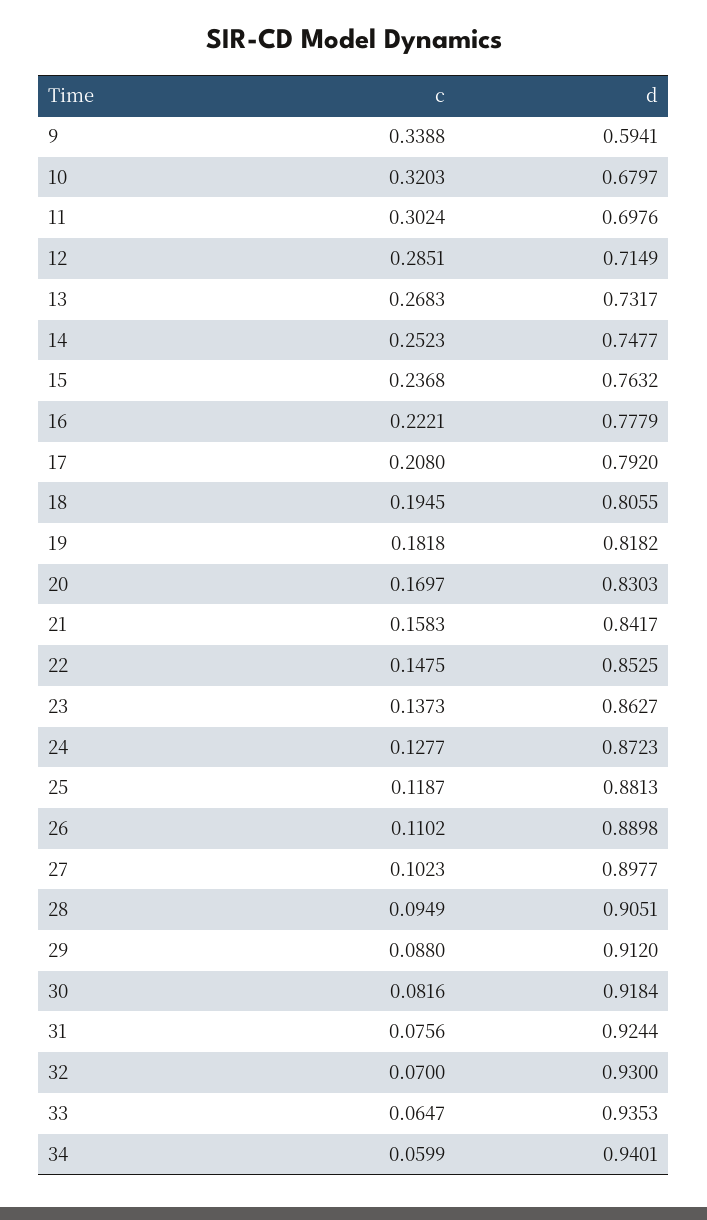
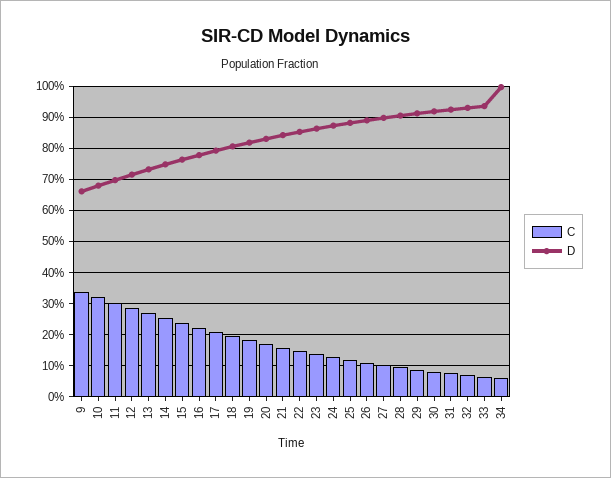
  {
    "c": {
      "9": 0.3388,
      "10": 0.3203,
      "11": 0.3024,
      "12": 0.2851,
      "13": 0.2683,
      "14": 0.2523,
      "15": 0.2368,
      "16": 0.2221,
      "17": 0.208,
      "18": 0.1945,
      "19": 0.1818,
      "20": 0.1697,
      "21": 0.1583,
      "22": 0.1475,
      "23": 0.1373,
      "24": 0.1277,
      "25": 0.1187,
      "26": 0.1102,
      "27": 0.1023,
      "28": 0.0949,
      "29": 0.088,
      "30": 0.0816,
      "31": 0.0756,
      "32": 0.07,
      "33": 0.0647,
      "34": 0.0599
    },
    "d": {
-     "9": 0.5941,
+     "9": 0.66,
      "10": 0.6797,
      "11": 0.6976,
      "12": 0.7149,
      "13": 0.7317,
      "14": 0.7477,
      "15": 0.7632,
      "16": 0.7779,
      "17": 0.792,
      "18": 0.8055,
      "19": 0.8182,
      "20": 0.8303,
      "21": 0.8417,
      "22": 0.8525,
      "23": 0.8627,
      "24": 0.8723,
      "25": 0.8813,
      "26": 0.8898,
      "27": 0.8977,
      "28": 0.9051,
      "29": 0.912,
      "30": 0.9184,
      "31": 0.9244,
      "32": 0.93,
      "33": 0.9353,
-     "34": 0.9401
+     "34": 1
    }
  }

